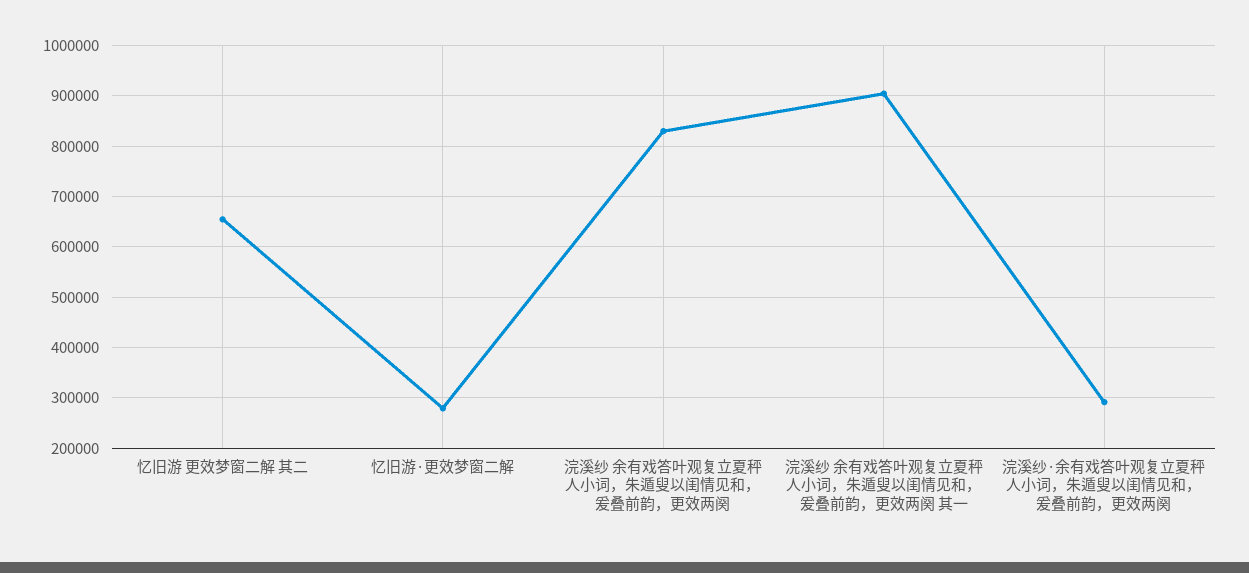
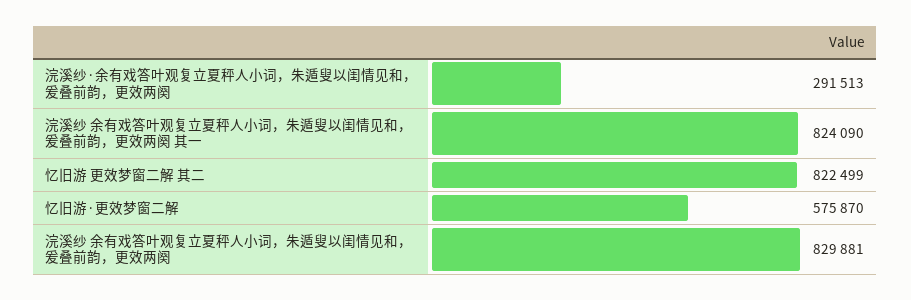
  {
-   "忆旧游 更效梦窗二解 其二": 660000,
+   "忆旧游 更效梦窗二解 其二": 822499,
-   "忆旧游·更效梦窗二解": 280000,
+   "忆旧游·更效梦窗二解": 575870,
    "浣溪纱 余有戏答叶观复立夏秤人小词，朱遁叟以闺情见和，爰叠前韵，更效两阕": 829881,
-   "浣溪纱 余有戏答叶观复立夏秤人小词，朱遁叟以闺情见和，爰叠前韵，更效两阕 其一": 900000,
+   "浣溪纱 余有戏答叶观复立夏秤人小词，朱遁叟以闺情见和，爰叠前韵，更效两阕 其一": 824090,
    "浣溪纱·余有戏答叶观复立夏秤人小词，朱遁叟以闺情见和，爰叠前韵，更效两阕": 291513
  }

